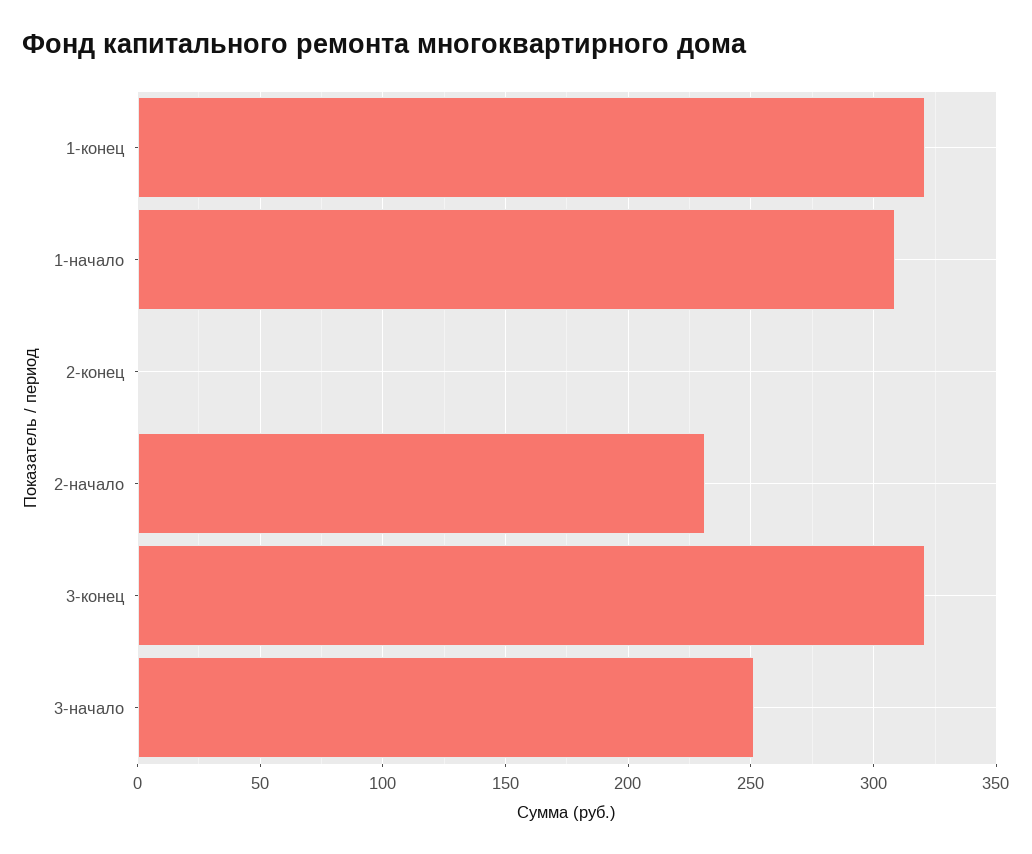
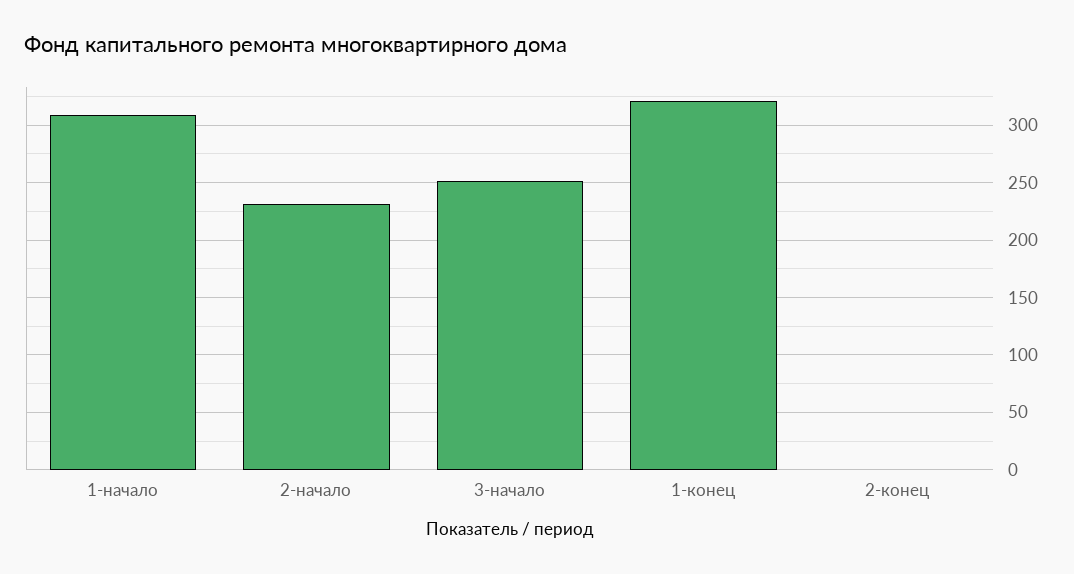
  {
    "1-конец": 320,
    "1-начало": 310,
    "2-конец": 0,
    "2-начало": 230,
-   "3-конец": 320,
    "3-начало": 250
  }

